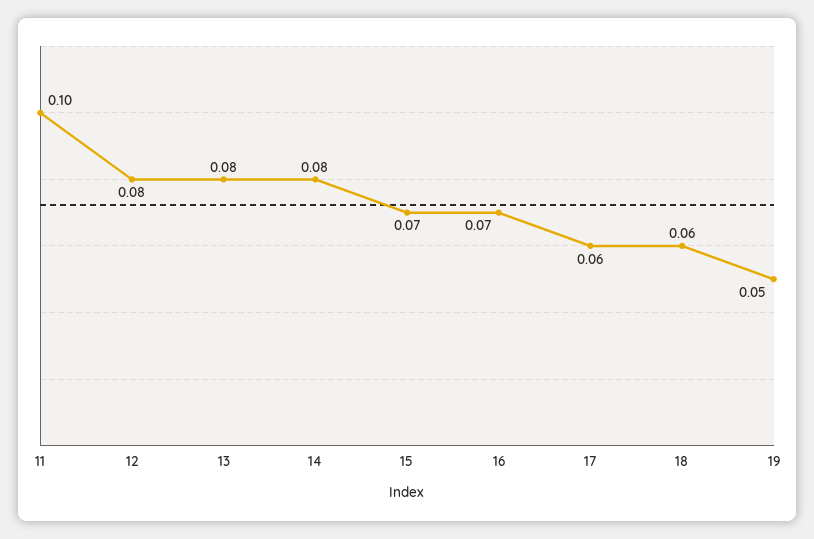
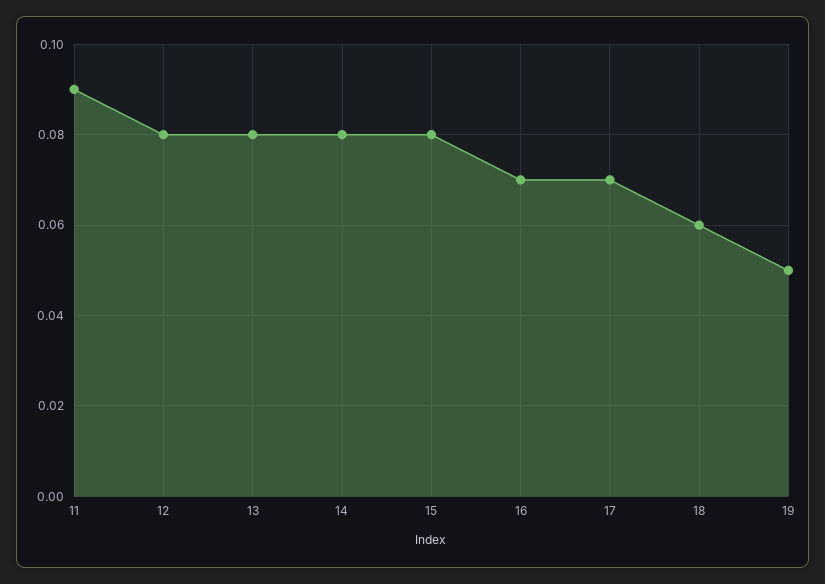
  {
-   "11": 0.1,
+   "11": 0.09,
    "12": 0.08,
    "13": 0.08,
    "14": 0.08,
-   "15": 0.07,
+   "15": 0.08,
    "16": 0.07,
-   "17": 0.06,
+   "17": 0.07,
    "18": 0.06,
    "19": 0.05
  }

